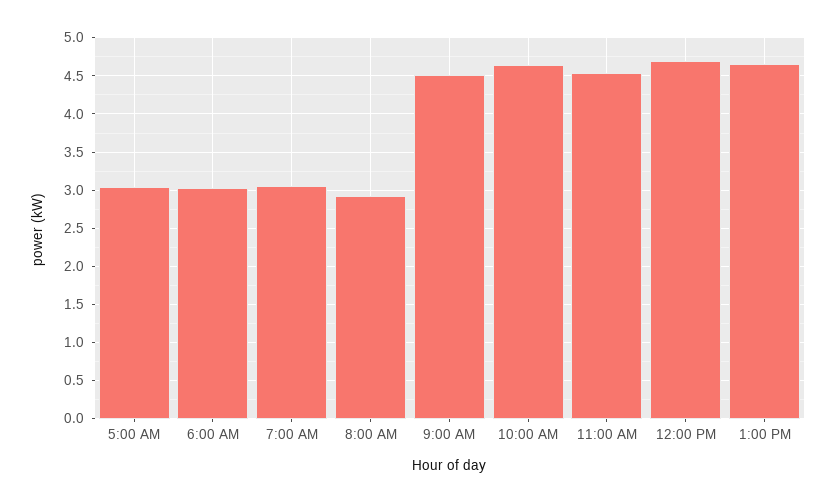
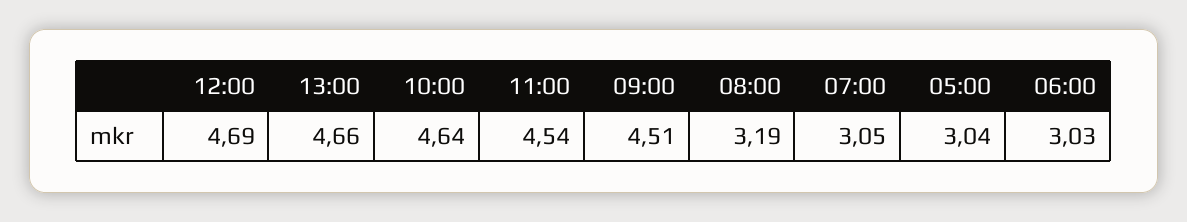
  {
    "5:00 AM": 3.04,
    "6:00 AM": 3.03,
    "7:00 AM": 3.05,
-   "8:00 AM": 2.9,
+   "8:00 AM": 3.19,
    "9:00 AM": 4.51,
    "10:00 AM": 4.64,
    "11:00 AM": 4.54,
    "12:00 PM": 4.69,
    "1:00 PM": 4.66
  }

